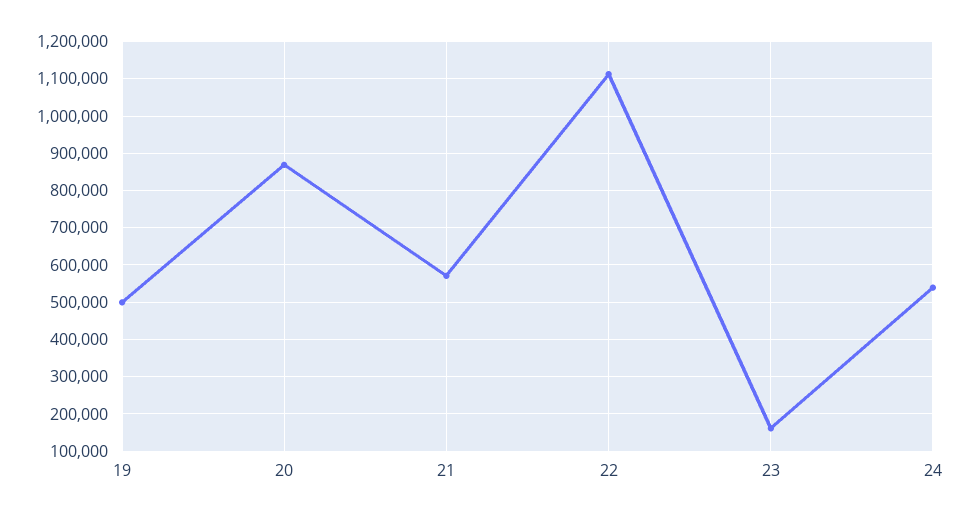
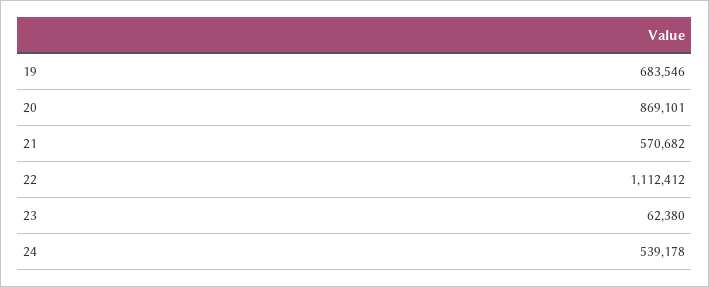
  {
-   "19": 500000,
+   "19": 683546,
    "20": 869101,
    "21": 570682,
    "22": 1112412,
-   "23": 160000,
+   "23": 62380,
    "24": 539178
  }

